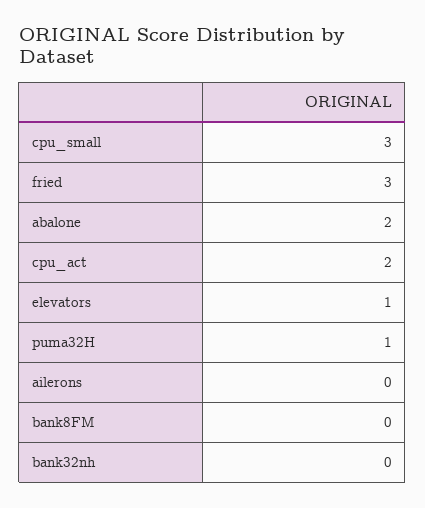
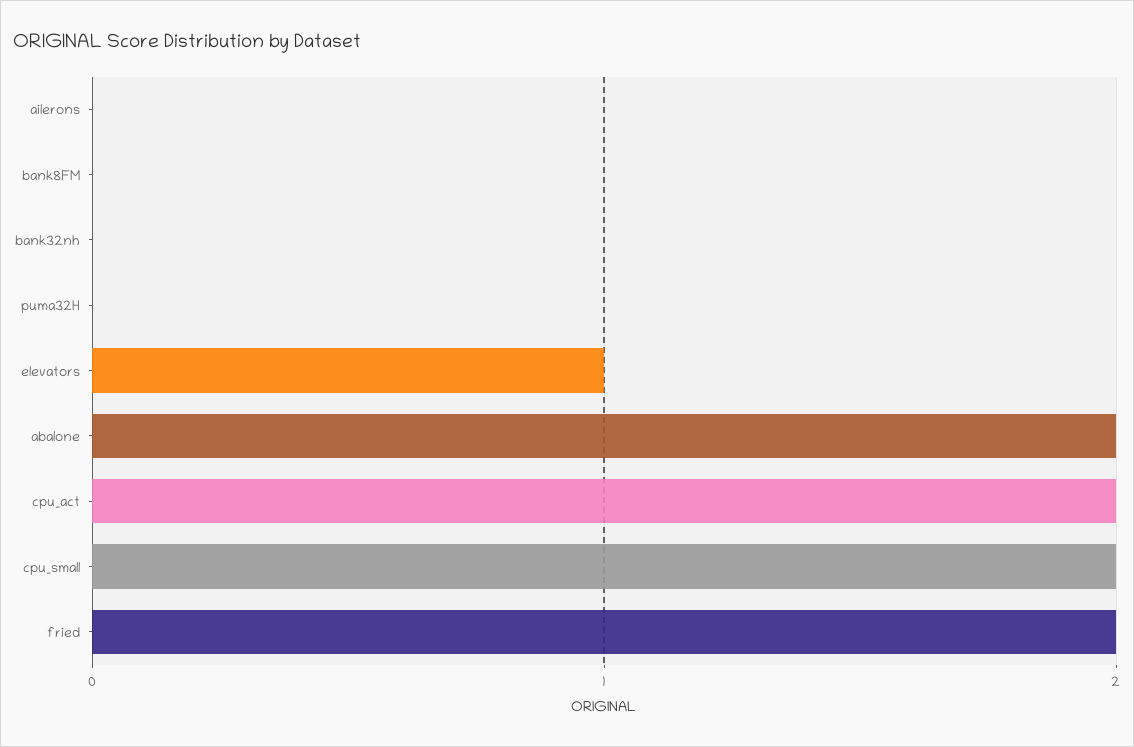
  {
-   "cpu_small": 3,
+   "cpu_small": 2,
-   "fried": 3,
+   "fried": 2,
    "abalone": 2,
    "cpu_act": 2,
    "elevators": 1,
-   "puma32H": 1,
+   "puma32H": 0,
    "ailerons": 0,
    "bank8FM": 0,
    "bank32nh": 0
  }

